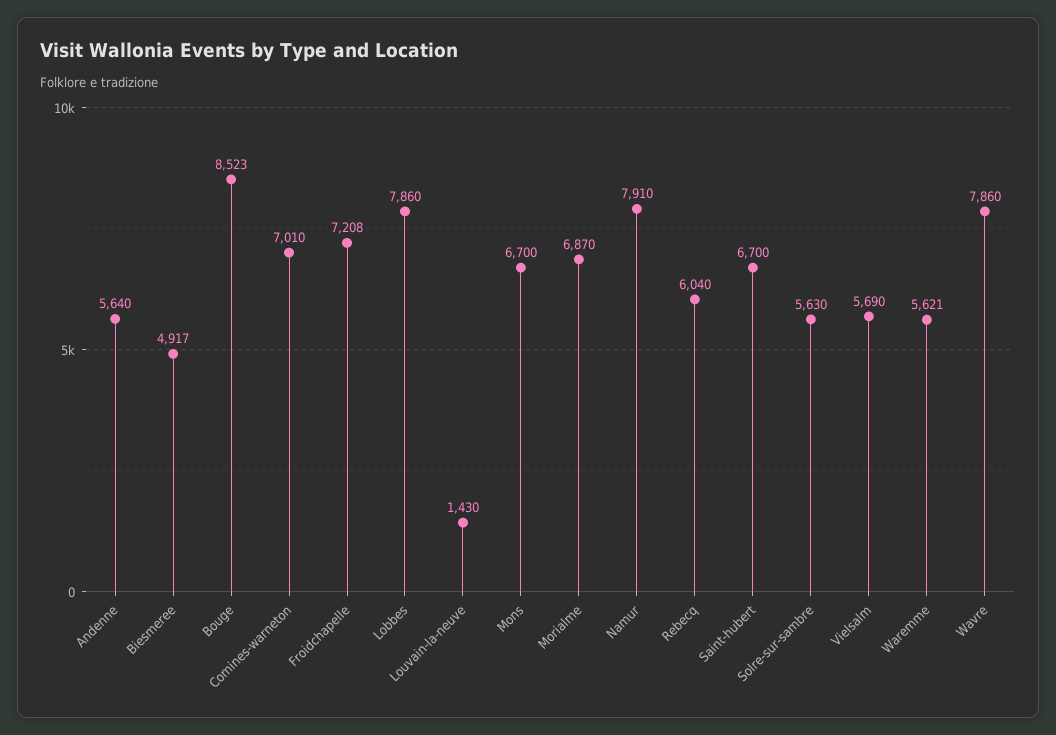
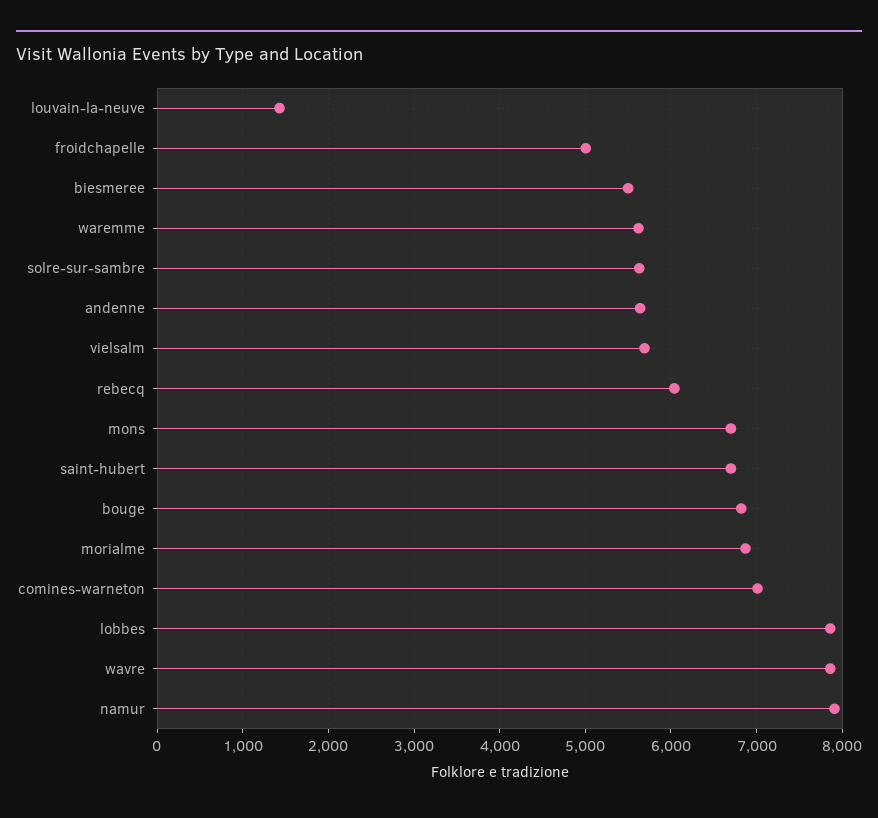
  {
    "Andenne": 5640,
-   "Biesmeree": 4917,
+   "Biesmeree": 5500,
-   "Bouge": 8523,
+   "Bouge": 6800,
    "Comines-warneton": 7010,
-   "Froidchapelle": 7208,
+   "Froidchapelle": 5000,
    "Lobbes": 7860,
    "Louvain-la-neuve": 1430,
    "Mons": 6700,
    "Morialme": 6870,
    "Namur": 7910,
    "Rebecq": 6040,
    "Saint-hubert": 6700,
    "Solre-sur-sambre": 5630,
    "Vielsalm": 5690,
    "Waremme": 5621,
    "Wavre": 7860
  }

